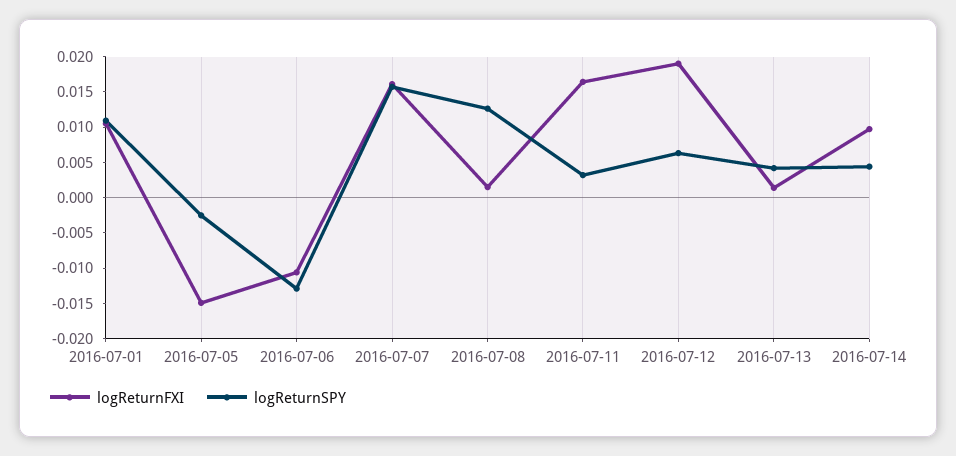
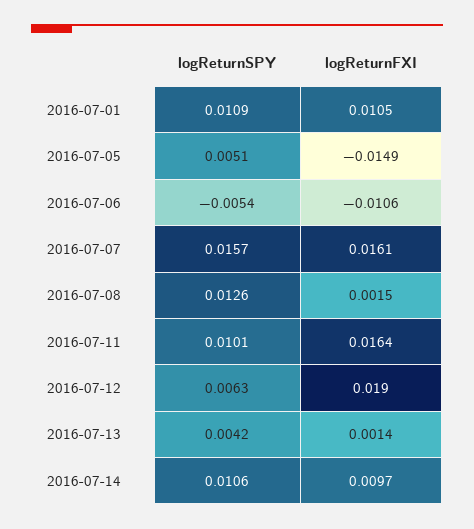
  {
    "logReturnFXI": {
      "2016-07-01": 0.0105,
      "2016-07-05": -0.0149,
      "2016-07-06": -0.0106,
      "2016-07-07": 0.0161,
      "2016-07-08": 0.0015,
      "2016-07-11": 0.0164,
      "2016-07-12": 0.019,
      "2016-07-13": 0.0014,
      "2016-07-14": 0.0097
    },
    "logReturnSPY": {
      "2016-07-01": 0.0109,
-     "2016-07-05": -0.0025,
+     "2016-07-05": 0.0051,
-     "2016-07-06": -0.0125,
+     "2016-07-06": -0.0054,
      "2016-07-07": 0.0157,
      "2016-07-08": 0.0126,
-     "2016-07-11": 0.0025,
+     "2016-07-11": 0.0101,
      "2016-07-12": 0.0063,
      "2016-07-13": 0.0042,
-     "2016-07-14": 0.005
+     "2016-07-14": 0.0106
    }
  }

